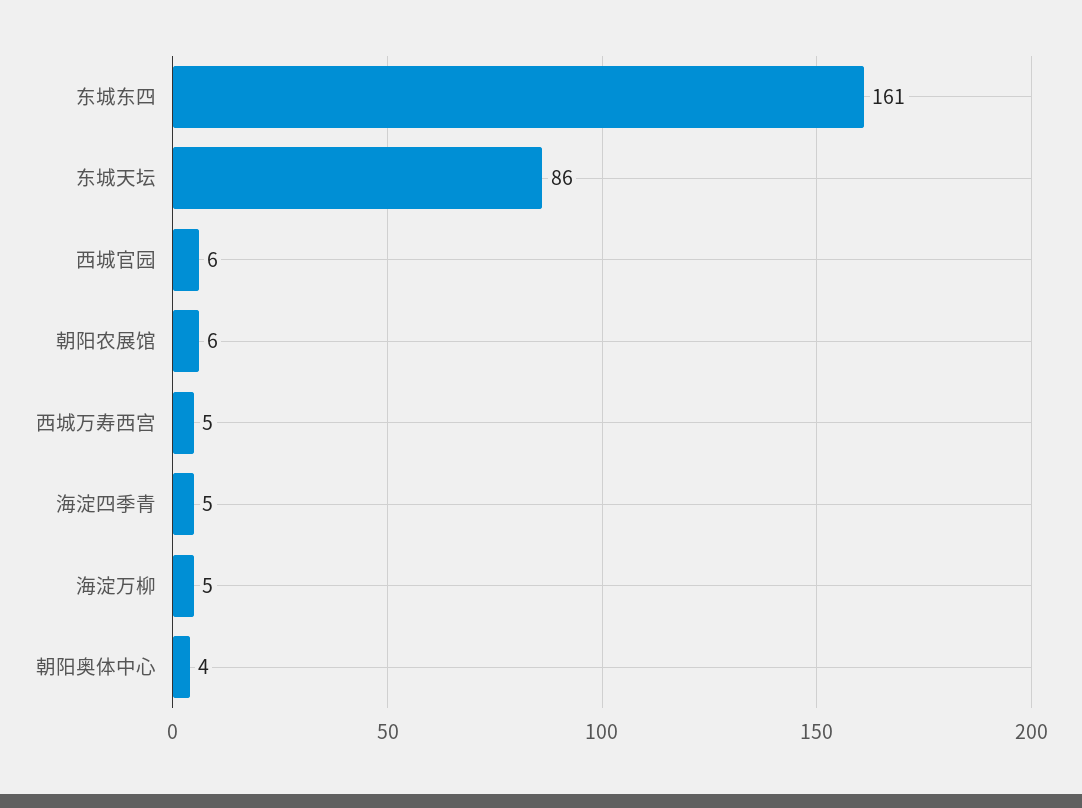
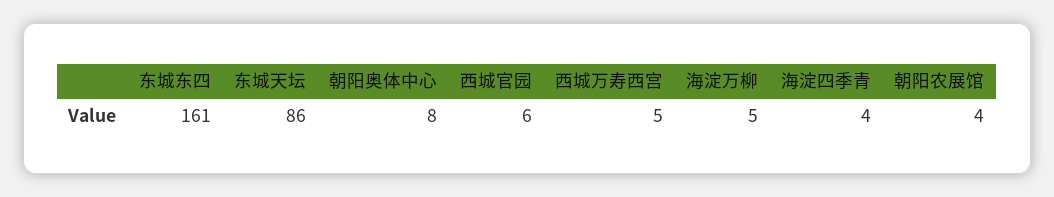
  {
    "东城东四": 161,
    "东城天坛": 86,
    "西城官园": 6,
-   "朝阳农展馆": 6,
+   "朝阳农展馆": 4,
    "西城万寿西宫": 5,
-   "海淀四季青": 5,
+   "海淀四季青": 4,
    "海淀万柳": 5,
-   "朝阳奥体中心": 4
+   "朝阳奥体中心": 8
  }

